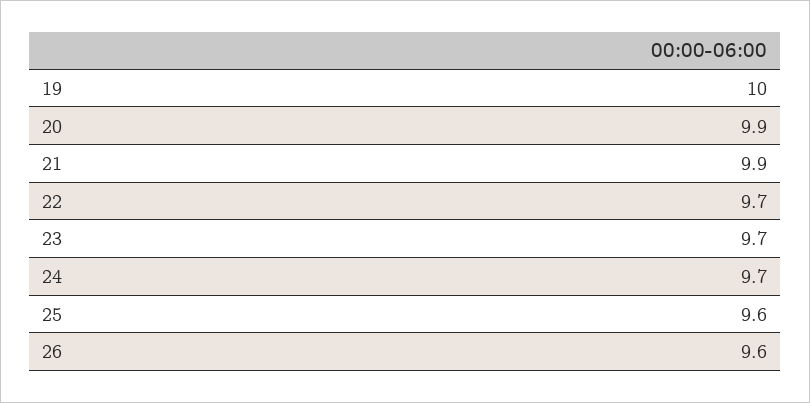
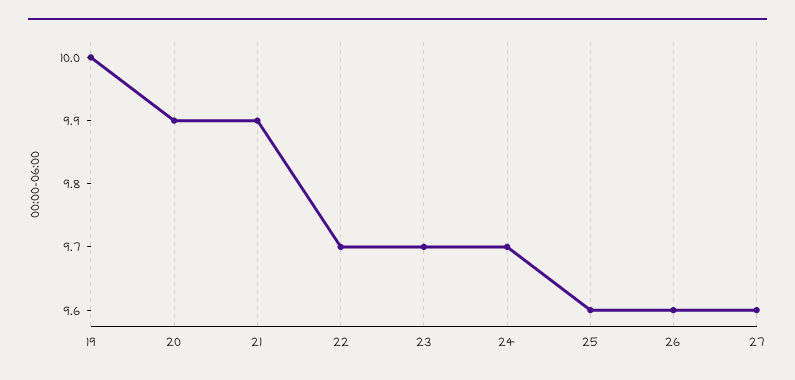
  {
    "19": 10,
    "20": 9.9,
    "21": 9.9,
    "22": 9.7,
    "23": 9.7,
    "24": 9.7,
    "25": 9.6,
-   "26": 9.6
+   "26": 9.6,
+   "27": 9.6
  }

